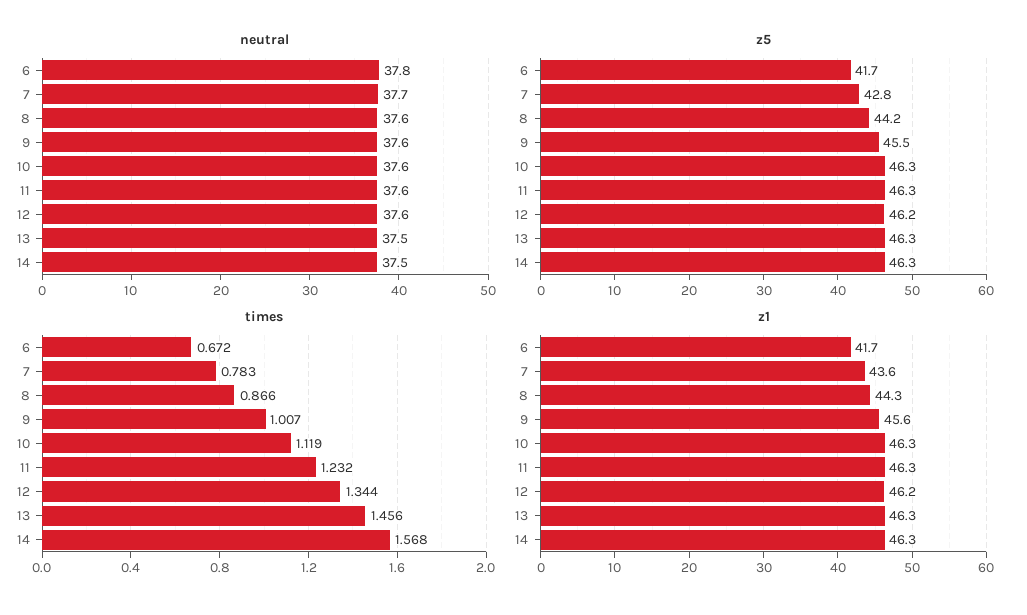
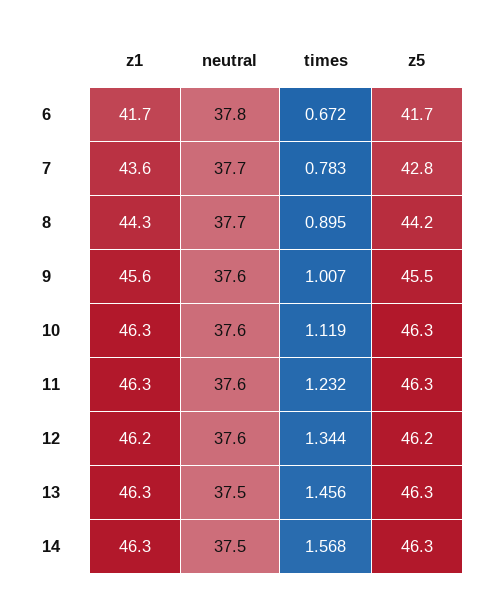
  {
    "neutral": {
      "6": 37.8,
      "7": 37.7,
-     "8": 37.6,
+     "8": 37.7,
      "9": 37.6,
      "10": 37.6,
      "11": 37.6,
      "12": 37.6,
      "13": 37.5,
      "14": 37.5
    },
    "z5": {
      "6": 41.7,
      "7": 42.8,
      "8": 44.2,
      "9": 45.5,
      "10": 46.3,
      "11": 46.3,
      "12": 46.2,
      "13": 46.3,
      "14": 46.3
    },
    "times": {
      "6": 0.672,
      "7": 0.783,
-     "8": 0.866,
+     "8": 0.895,
      "9": 1.007,
      "10": 1.119,
      "11": 1.232,
      "12": 1.344,
      "13": 1.456,
      "14": 1.568
    },
    "z1": {
      "6": 41.7,
      "7": 43.6,
      "8": 44.3,
      "9": 45.6,
      "10": 46.3,
      "11": 46.3,
      "12": 46.2,
      "13": 46.3,
      "14": 46.3
    }
  }

